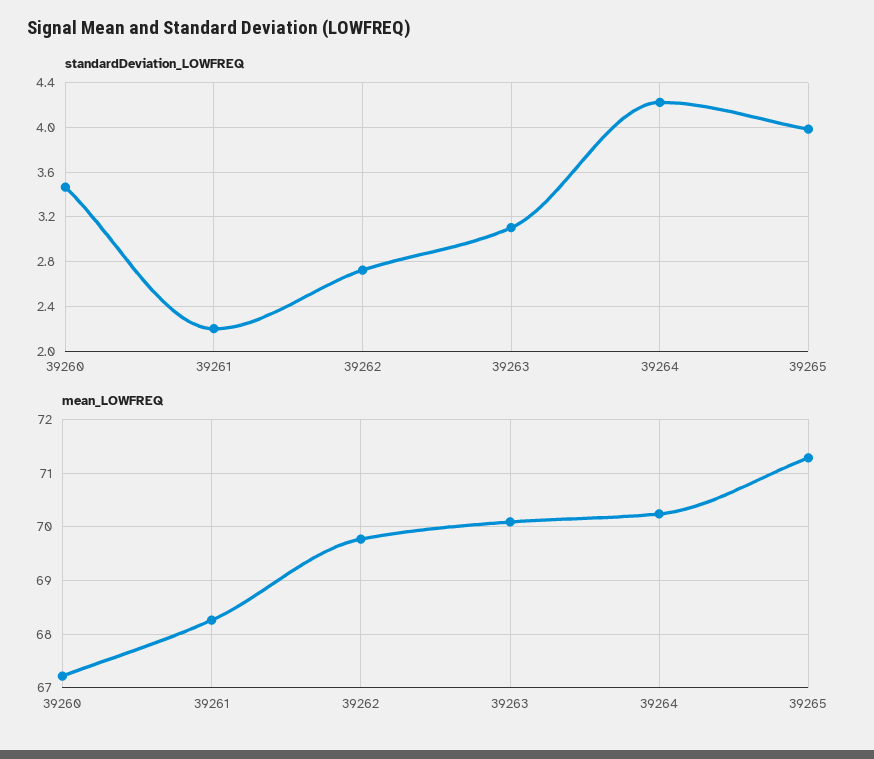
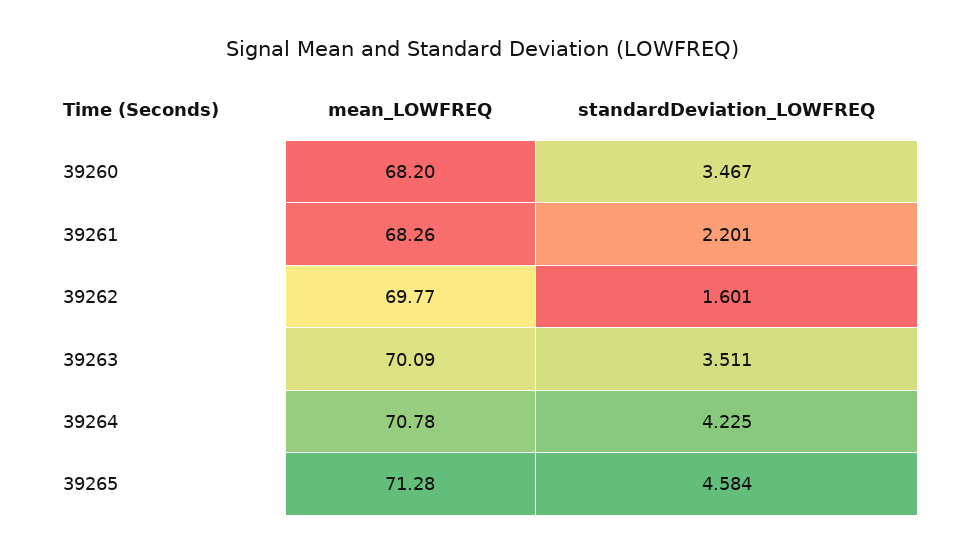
  {
    "standardDeviation_LOWFREQ": {
      "39260": 3.467,
      "39261": 2.201,
-     "39262": 2.7,
+     "39262": 1.601,
-     "39263": 3.1,
+     "39263": 3.511,
      "39264": 4.225,
-     "39265": 4
+     "39265": 4.584
    },
    "mean_LOWFREQ": {
-     "39260": 67.2,
+     "39260": 68.2,
      "39261": 68.26,
      "39262": 69.77,
      "39263": 70.09,
-     "39264": 70.2,
+     "39264": 70.78,
      "39265": 71.28
    }
  }

